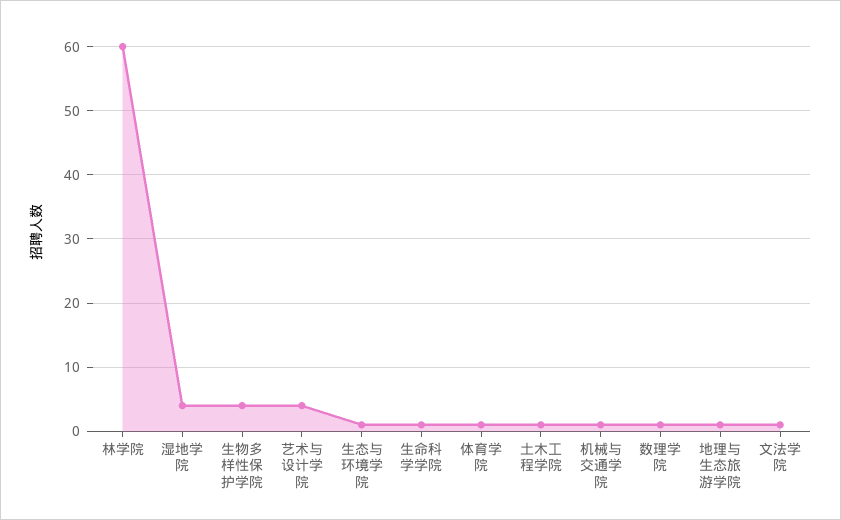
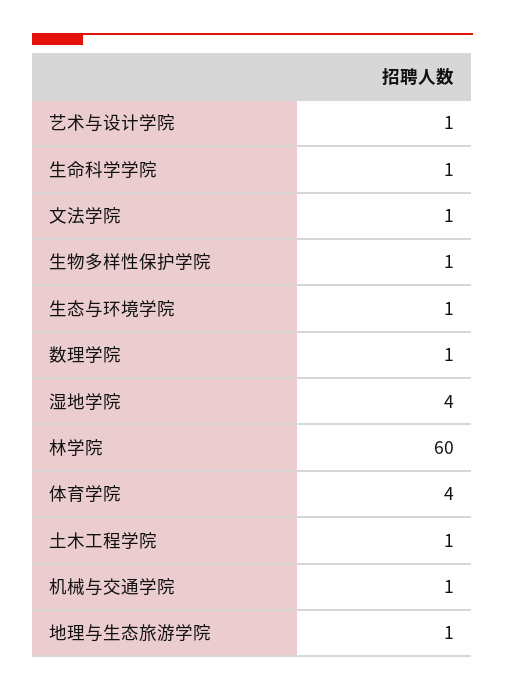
  {
    "林学院": 60,
    "湿地学院": 4,
-   "生物多样性保护学院": 4,
+   "生物多样性保护学院": 1,
-   "艺术与设计学院": 4,
+   "艺术与设计学院": 1,
    "生态与环境学院": 1,
    "生命科学学院": 1,
-   "体育学院": 1,
+   "体育学院": 4,
    "土木工程学院": 1,
    "机械与交通学院": 1,
    "数理学院": 1,
    "地理与生态旅游学院": 1,
    "文法学院": 1
  }

